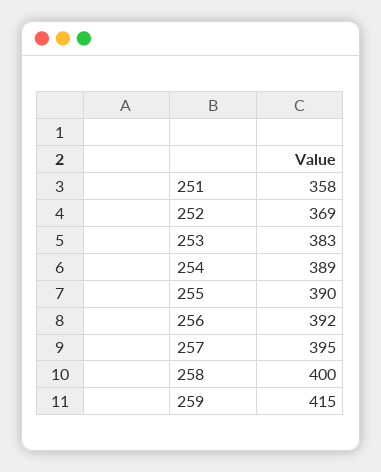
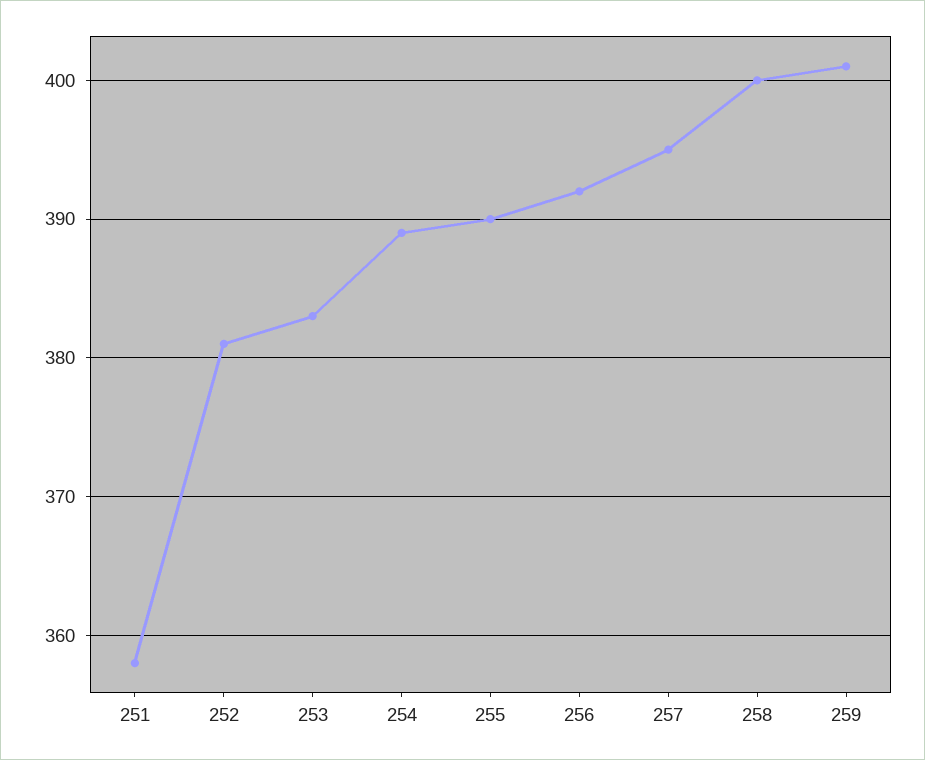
  {
    "251": 358,
-   "252": 369,
+   "252": 381,
    "253": 383,
    "254": 389,
    "255": 390,
    "256": 392,
    "257": 395,
    "258": 400,
-   "259": 415
+   "259": 401
  }

